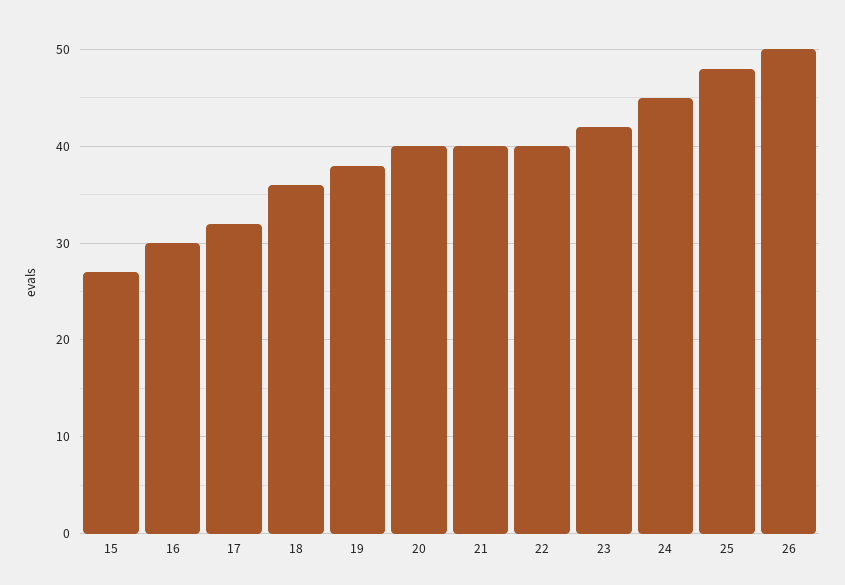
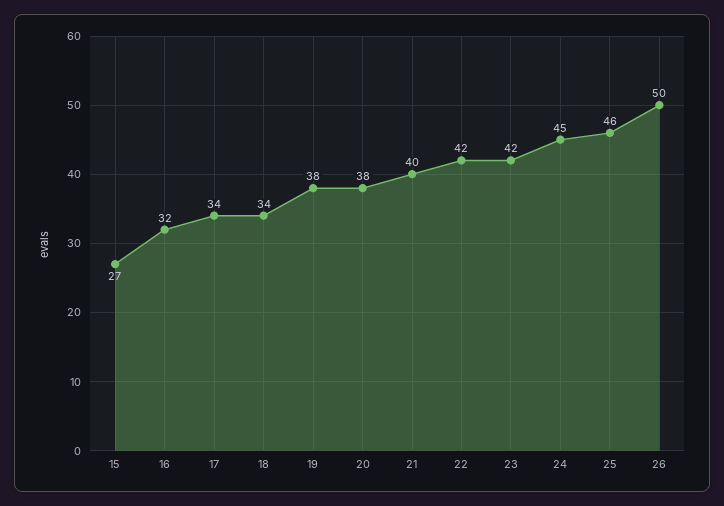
  {
    "15": 27,
-   "16": 30,
+   "16": 32,
-   "17": 32,
+   "17": 34,
-   "18": 36,
+   "18": 34,
    "19": 38,
-   "20": 40,
+   "20": 38,
    "21": 40,
-   "22": 40,
+   "22": 42,
    "23": 42,
    "24": 45,
-   "25": 48,
+   "25": 46,
    "26": 50
  }

